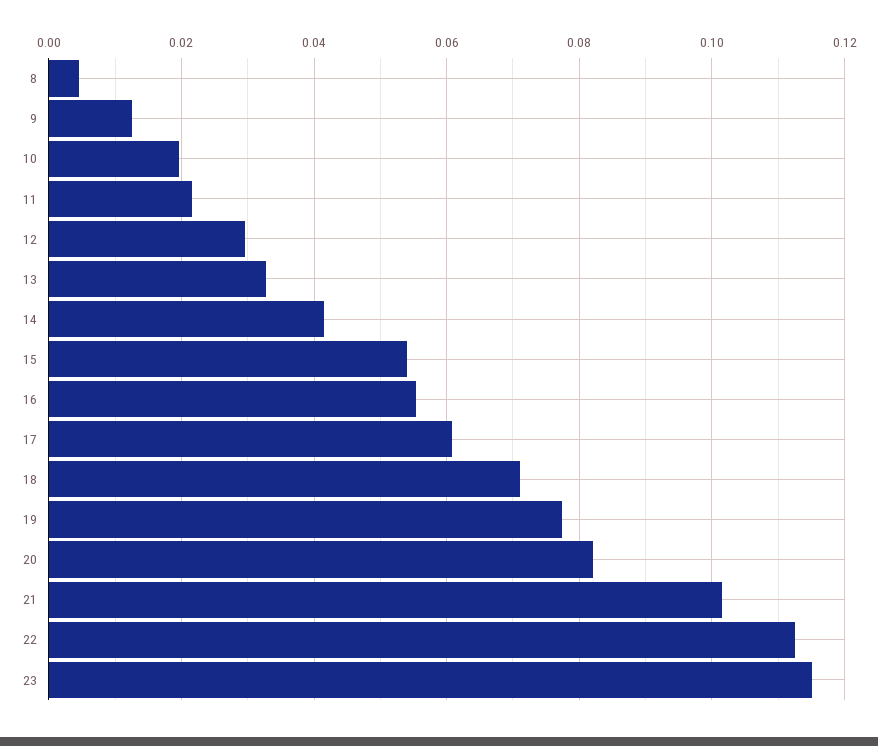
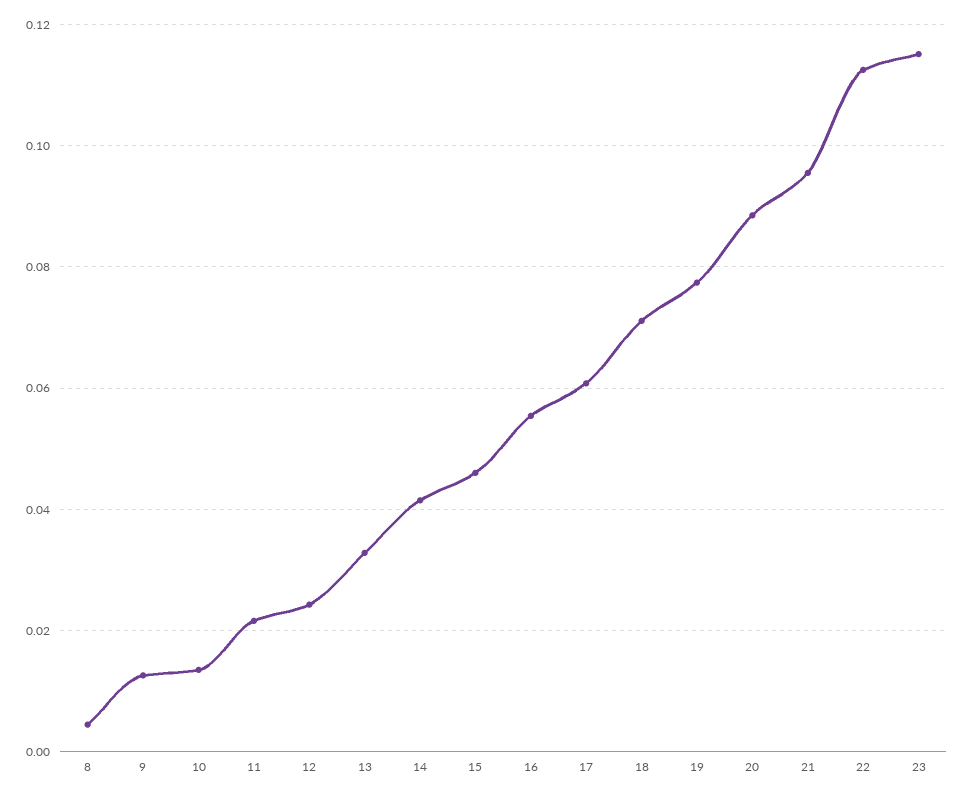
  {
    "8": 0.004,
    "9": 0.012,
-   "10": 0.02,
+   "10": 0.014,
    "11": 0.022,
-   "12": 0.03,
+   "12": 0.024,
    "13": 0.032,
    "14": 0.042,
-   "15": 0.054,
+   "15": 0.046,
    "16": 0.056,
    "17": 0.06,
    "18": 0.072,
    "19": 0.078,
-   "20": 0.082,
+   "20": 0.088,
-   "21": 0.102,
+   "21": 0.096,
    "22": 0.112,
    "23": 0.116
  }

